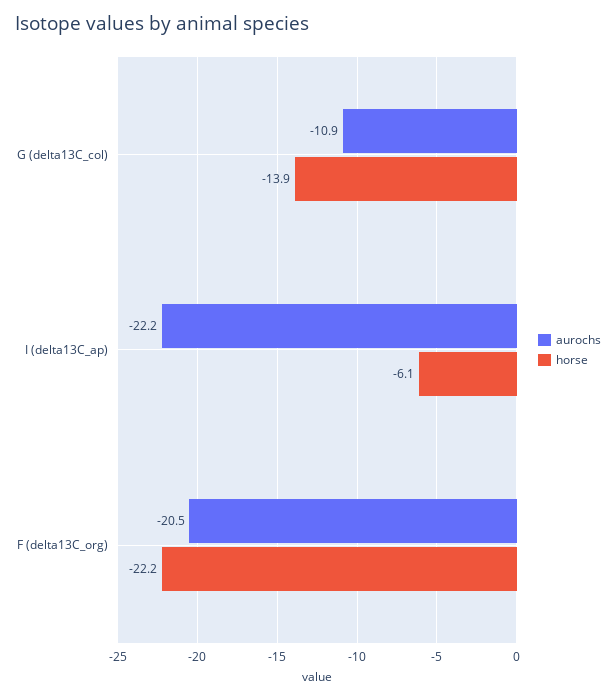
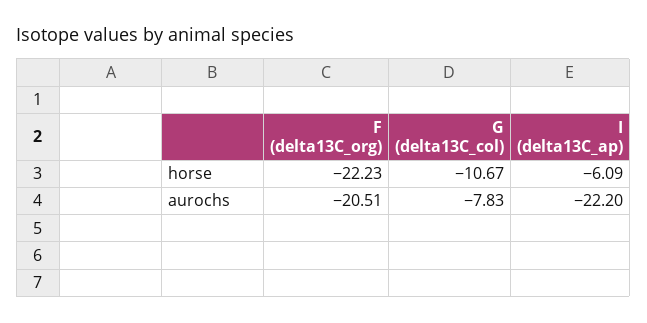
  {
    "aurochs": {
-     "G (delta13C_col)": -10.9,
+     "G (delta13C_col)": -7.83,
      "I (delta13C_ap)": -22.2,
      "F (delta13C_org)": -20.51
    },
    "horse": {
-     "G (delta13C_col)": -13.9,
+     "G (delta13C_col)": -10.67,
      "I (delta13C_ap)": -6.09,
      "F (delta13C_org)": -22.23
    }
  }

